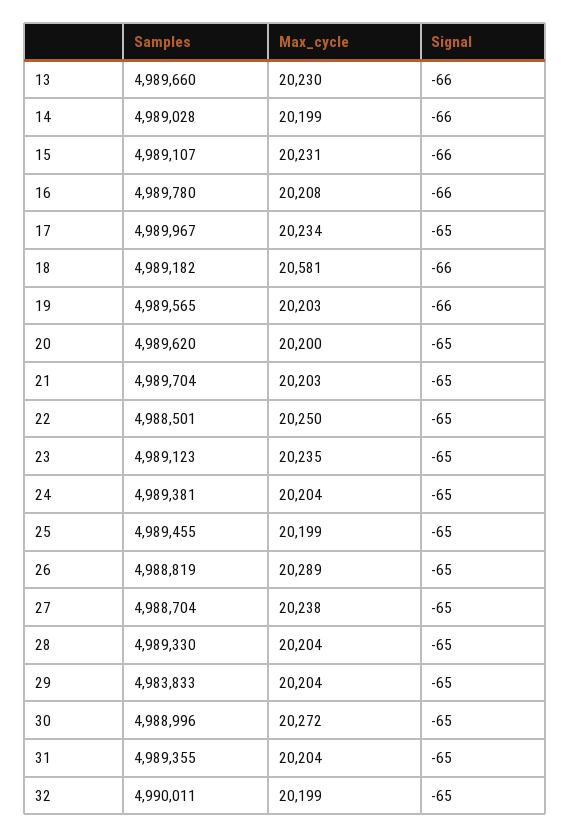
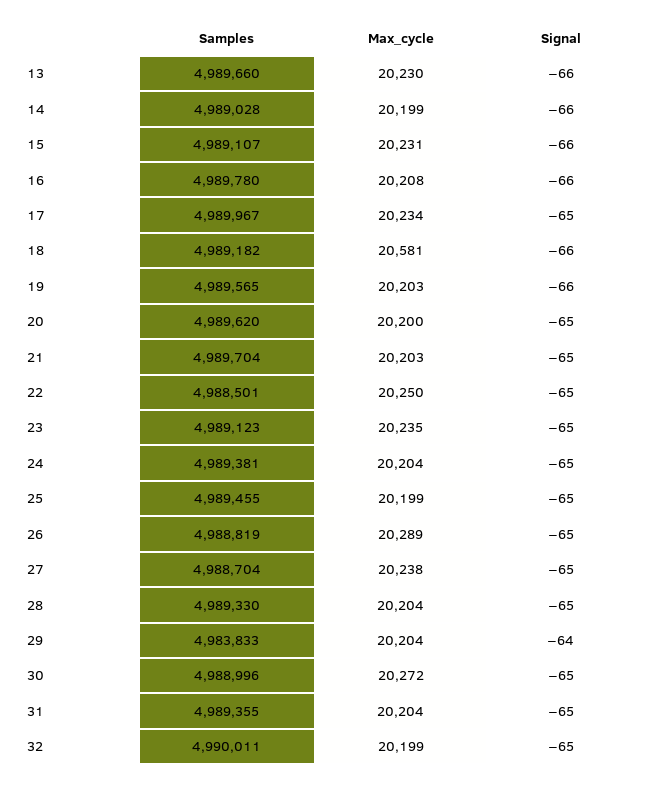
  {
    "Samples": {
      "13": 4989660,
      "14": 4989028,
      "15": 4989107,
      "16": 4989780,
      "17": 4989967,
      "18": 4989182,
      "19": 4989565,
      "20": 4989620,
      "21": 4989704,
      "22": 4988501,
      "23": 4989123,
      "24": 4989381,
      "25": 4989455,
      "26": 4988819,
      "27": 4988704,
      "28": 4989330,
      "29": 4983833,
      "30": 4988996,
      "31": 4989355,
      "32": 4990011
    },
    "Max_cycle": {
      "13": 20230,
      "14": 20199,
      "15": 20231,
      "16": 20208,
      "17": 20234,
      "18": 20581,
      "19": 20203,
      "20": 20200,
      "21": 20203,
      "22": 20250,
      "23": 20235,
      "24": 20204,
      "25": 20199,
      "26": 20289,
      "27": 20238,
      "28": 20204,
      "29": 20204,
      "30": 20272,
      "31": 20204,
      "32": 20199
    },
    "Signal": {
      "13": -66,
      "14": -66,
      "15": -66,
      "16": -66,
      "17": -65,
      "18": -66,
      "19": -66,
      "20": -65,
      "21": -65,
      "22": -65,
      "23": -65,
      "24": -65,
      "25": -65,
      "26": -65,
      "27": -65,
      "28": -65,
-     "29": -65,
+     "29": -64,
      "30": -65,
      "31": -65,
      "32": -65
    }
  }

